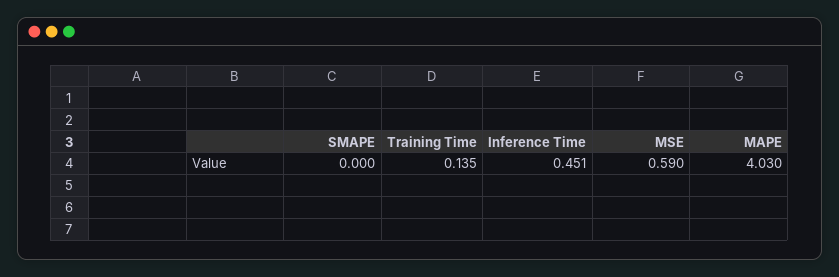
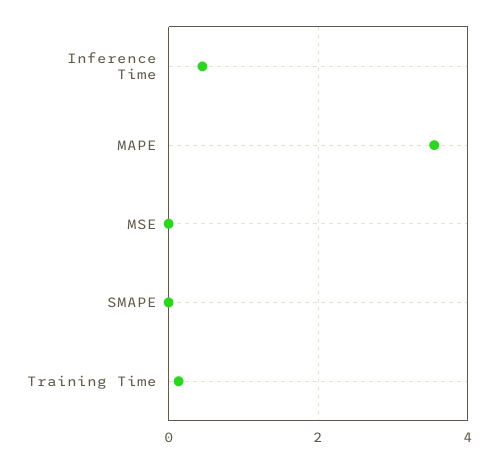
  {
    "SMAPE": 0,
    "Training Time": 0.135,
    "Inference Time": 0.451,
-   "MSE": 0.59,
+   "MSE": 0,
-   "MAPE": 4.03
+   "MAPE": 3.6
  }

